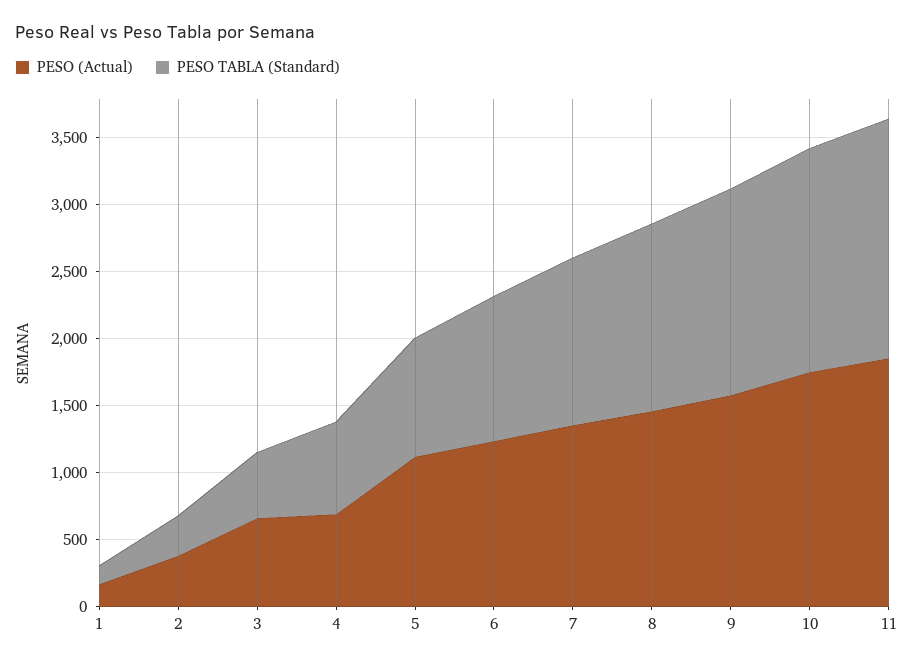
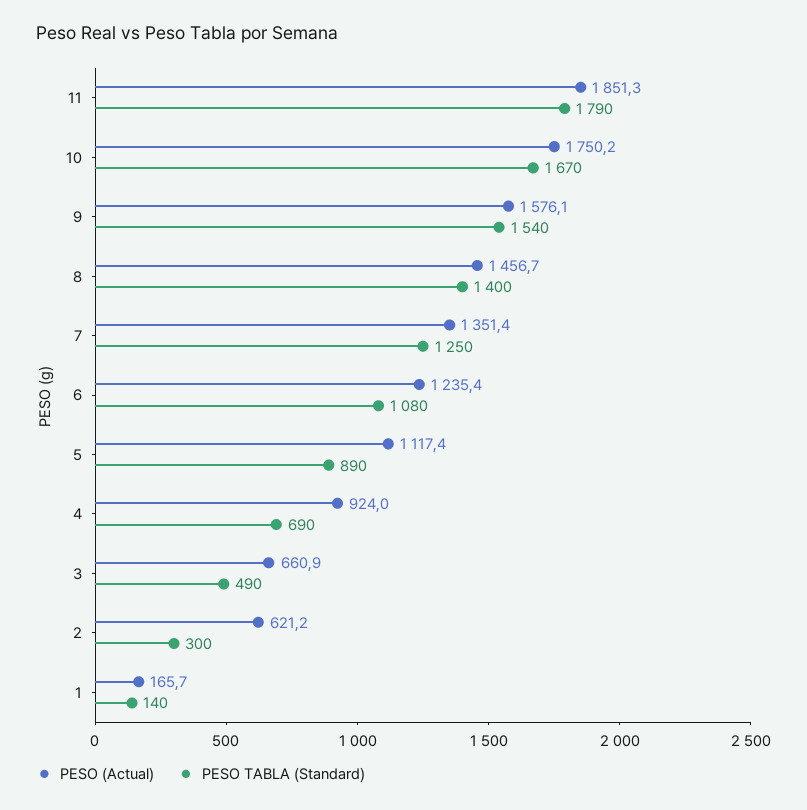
  {
    "PESO (Actual)": {
      "1": 165.7,
-     "2": 400,
+     "2": 621.2,
      "3": 660.9,
-     "4": 700,
+     "4": 924,
      "5": 1117.4,
      "6": 1235.4,
      "7": 1351.4,
      "8": 1456.7,
      "9": 1576.1,
      "10": 1750.2,
      "11": 1851.3
    },
    "PESO TABLA (Standard)": {
      "1": 140,
      "2": 300,
      "3": 490,
      "4": 690,
      "5": 890,
      "6": 1080,
      "7": 1250,
      "8": 1400,
      "9": 1540,
      "10": 1670,
      "11": 1790
    }
  }

